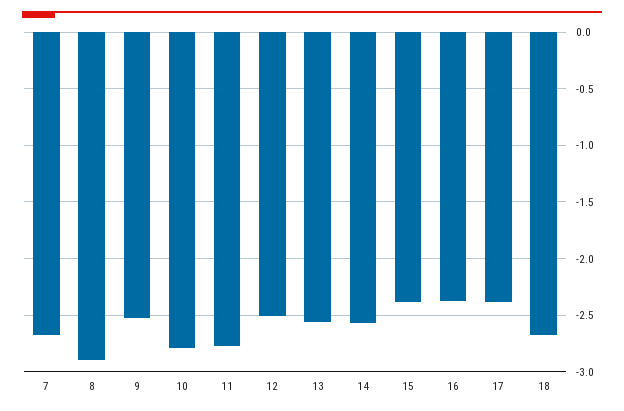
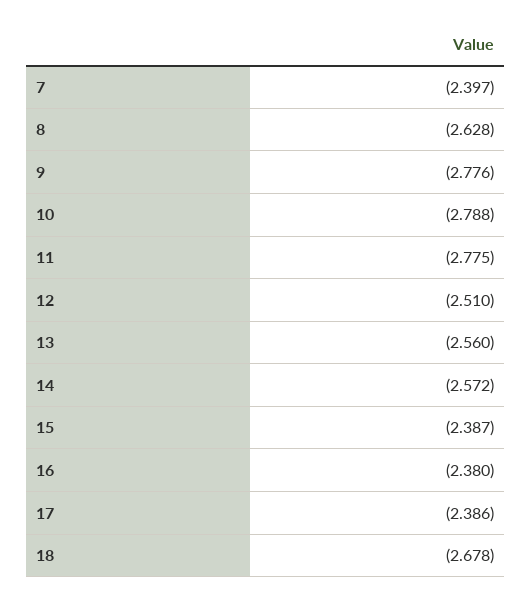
  {
-   "7": -2.7,
+   "7": -2.397,
-   "8": -2.9,
+   "8": -2.628,
-   "9": -2.5,
+   "9": -2.776,
    "10": -2.788,
    "11": -2.775,
    "12": -2.51,
    "13": -2.56,
    "14": -2.572,
    "15": -2.387,
    "16": -2.38,
    "17": -2.386,
    "18": -2.678
  }

